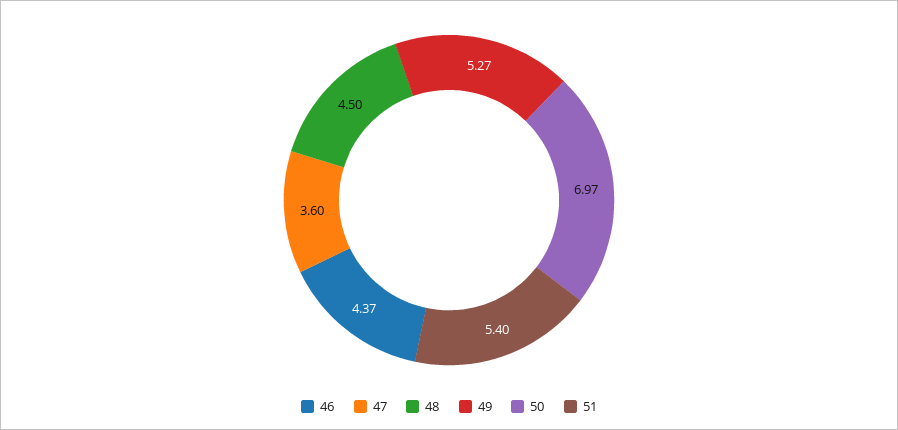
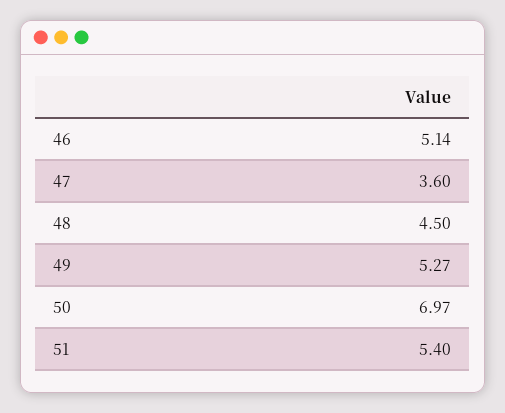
  {
-   "46": 4.37,
+   "46": 5.14,
    "47": 3.6,
    "48": 4.5,
    "49": 5.27,
    "50": 6.97,
    "51": 5.4
  }

